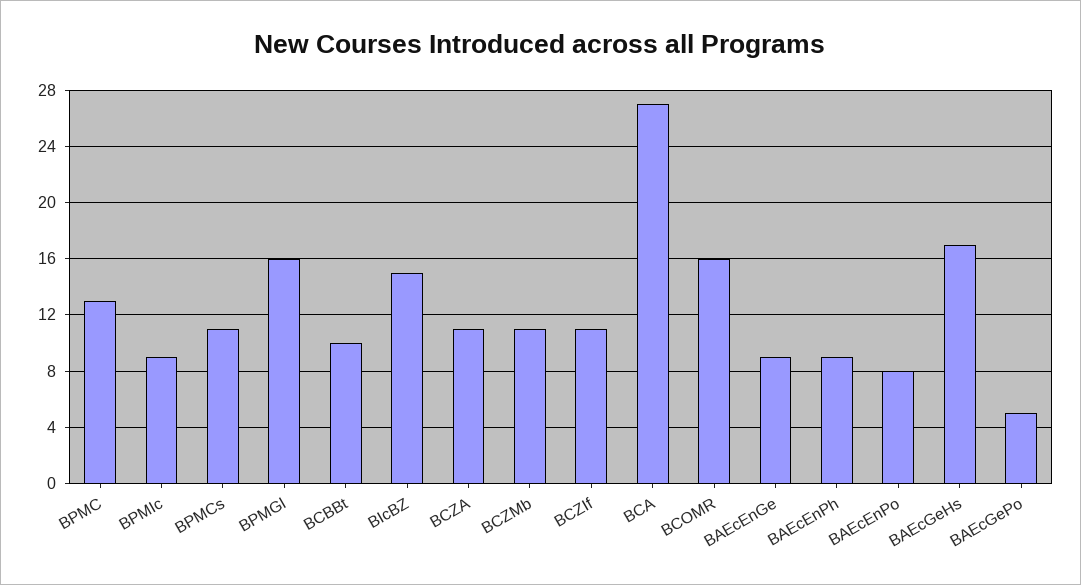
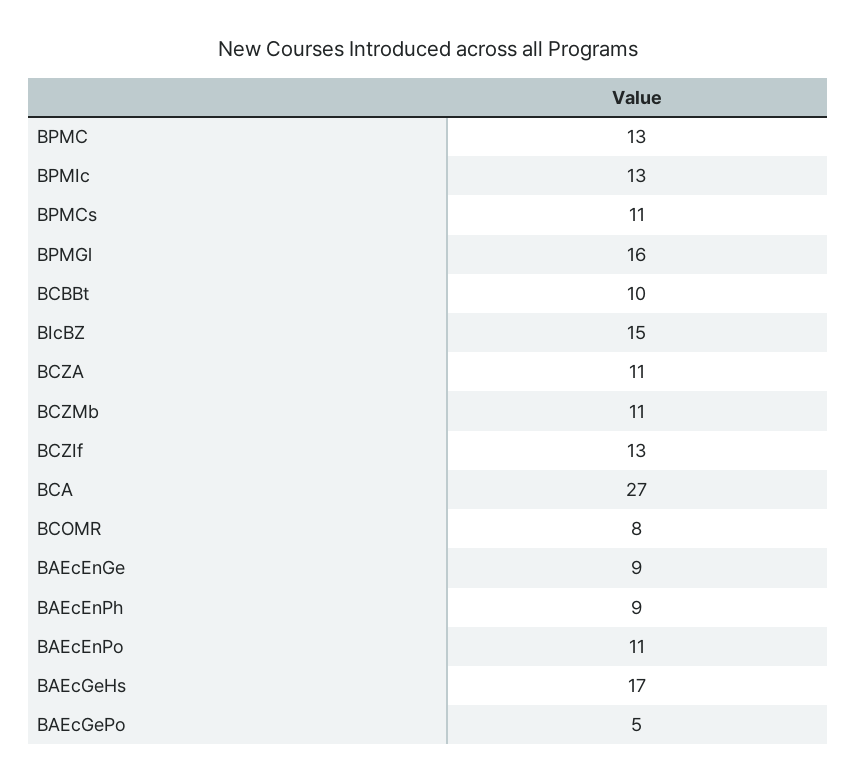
  {
    "BPMC": 13,
-   "BPMIc": 9,
+   "BPMIc": 13,
    "BPMCs": 11,
    "BPMGl": 16,
    "BCBBt": 10,
    "BIcBZ": 15,
    "BCZA": 11,
    "BCZMb": 11,
-   "BCZIf": 11,
+   "BCZIf": 13,
    "BCA": 27,
-   "BCOMR": 16,
+   "BCOMR": 8,
    "BAEcEnGe": 9,
    "BAEcEnPh": 9,
-   "BAEcEnPo": 8,
+   "BAEcEnPo": 11,
    "BAEcGeHs": 17,
    "BAEcGePo": 5
  }

